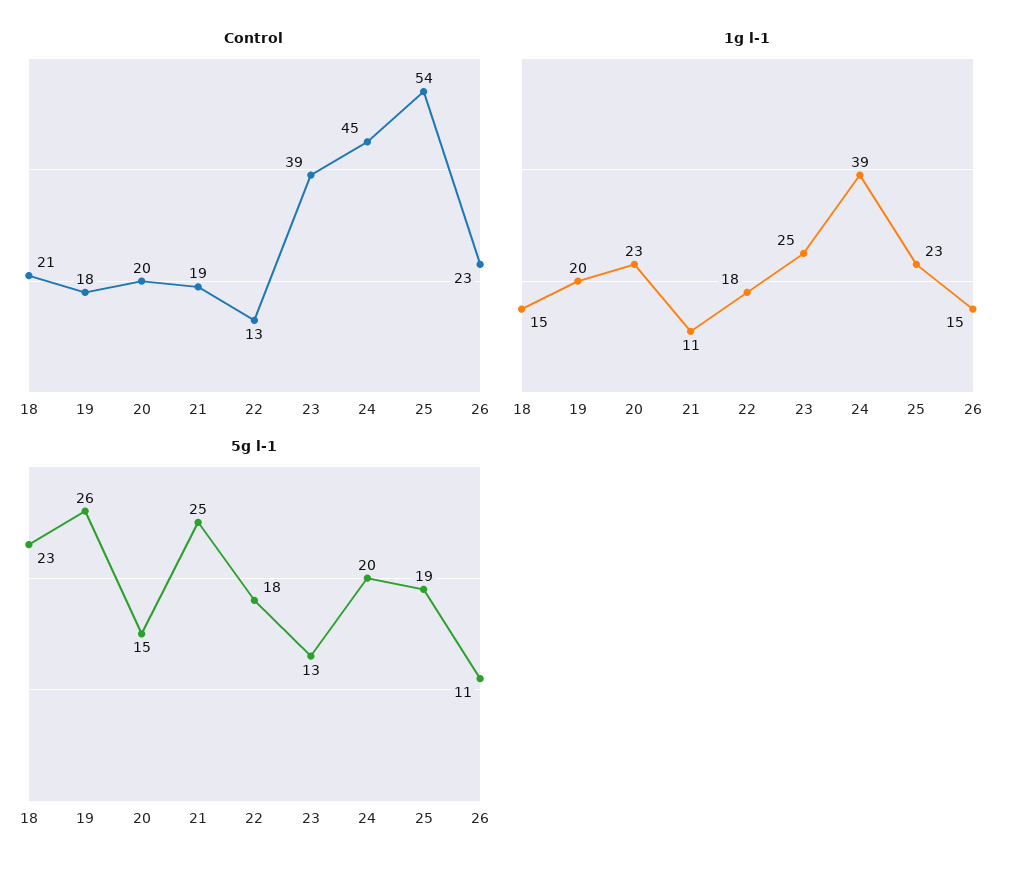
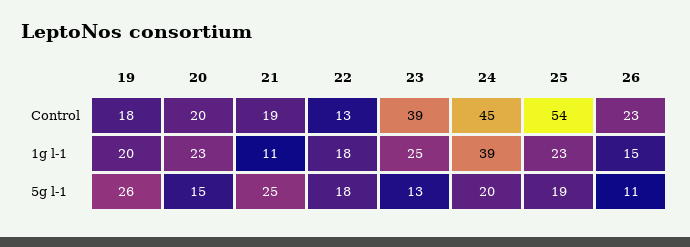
  {
    "Control": {
-     "18": 21,
      "19": 18,
      "20": 20,
      "21": 19,
      "22": 13,
      "23": 39,
      "24": 45,
      "25": 54,
      "26": 23
    },
    "1g l-1": {
-     "18": 15,
      "19": 20,
      "20": 23,
      "21": 11,
      "22": 18,
      "23": 25,
      "24": 39,
      "25": 23,
      "26": 15
    },
    "5g l-1": {
-     "18": 23,
      "19": 26,
      "20": 15,
      "21": 25,
      "22": 18,
      "23": 13,
      "24": 20,
      "25": 19,
      "26": 11
    }
  }

